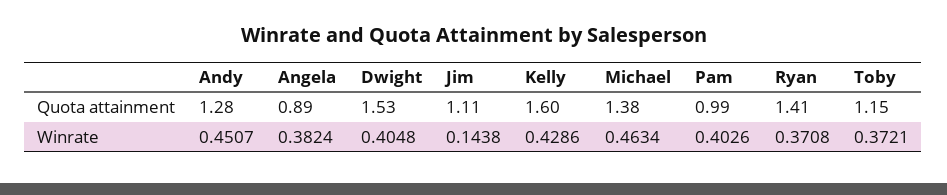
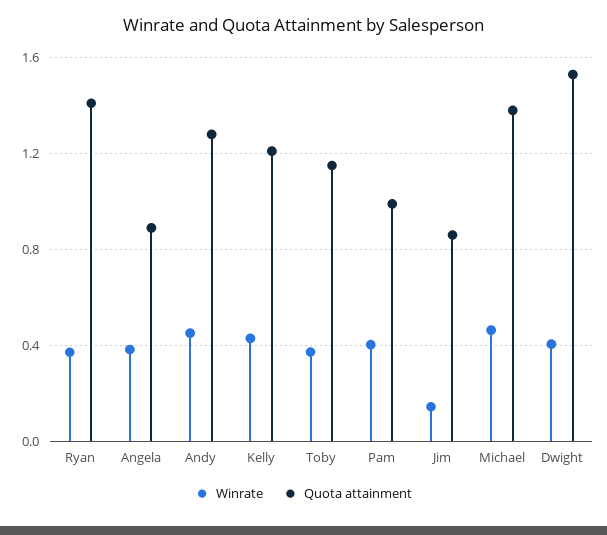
  {
    "Quota attainment": {
      "Andy": 1.28,
      "Angela": 0.89,
      "Dwight": 1.53,
-     "Jim": 1.11,
+     "Jim": 0.85,
-     "Kelly": 1.6,
+     "Kelly": 1.2,
      "Michael": 1.38,
      "Pam": 0.99,
      "Ryan": 1.41,
      "Toby": 1.15
    },
    "Winrate": {
      "Andy": 0.4507,
      "Angela": 0.3824,
      "Dwight": 0.4048,
      "Jim": 0.1438,
      "Kelly": 0.4286,
      "Michael": 0.4634,
      "Pam": 0.4026,
      "Ryan": 0.3708,
      "Toby": 0.3721
    }
  }

